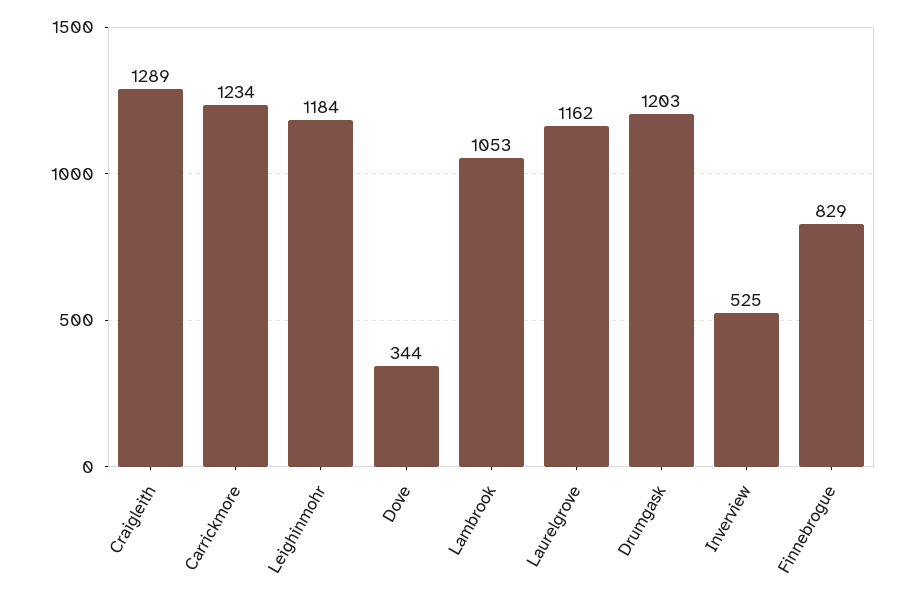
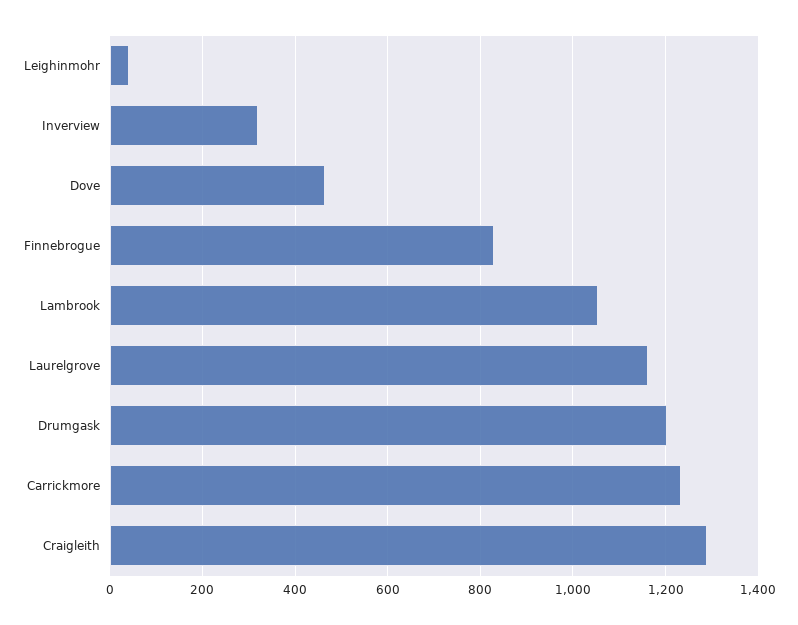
  {
    "Craigleith": 1289,
    "Carrickmore": 1234,
-   "Leighinmohr": 1184,
+   "Leighinmohr": 40,
-   "Dove": 344,
+   "Dove": 460,
    "Lambrook": 1053,
    "Laurelgrove": 1162,
    "Drumgask": 1203,
-   "Inverview": 525,
+   "Inverview": 320,
    "Finnebrogue": 829
  }

